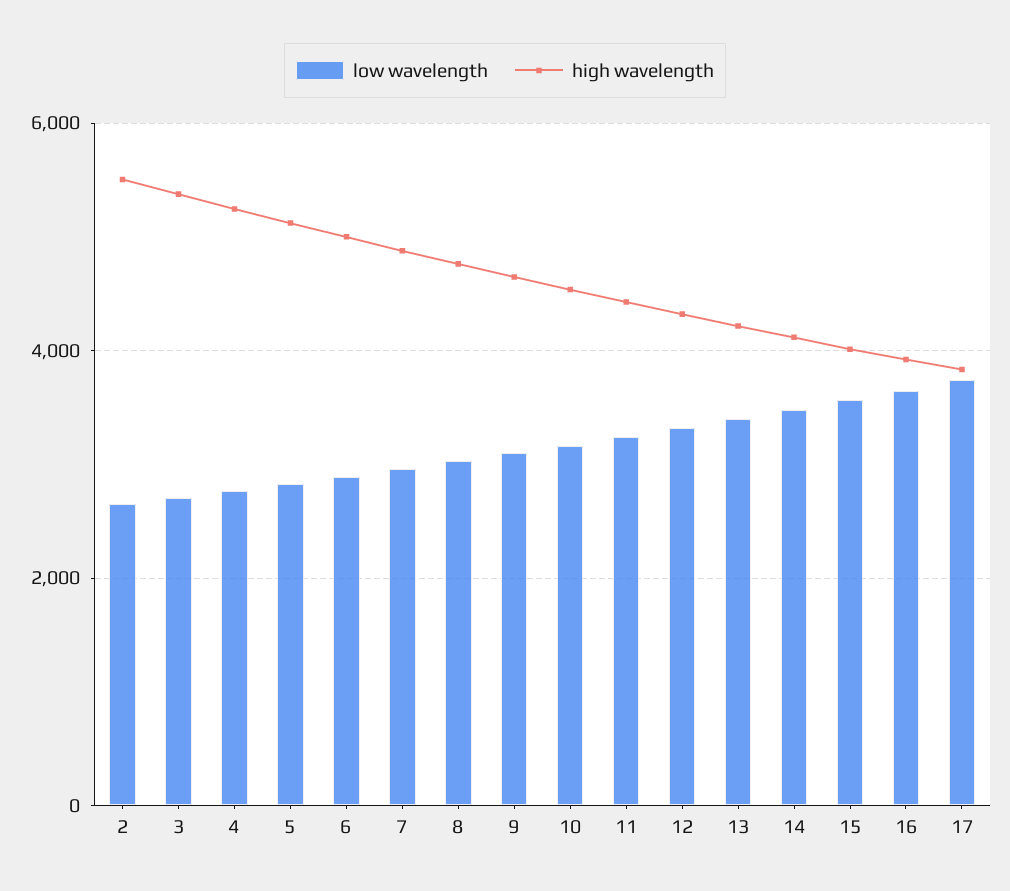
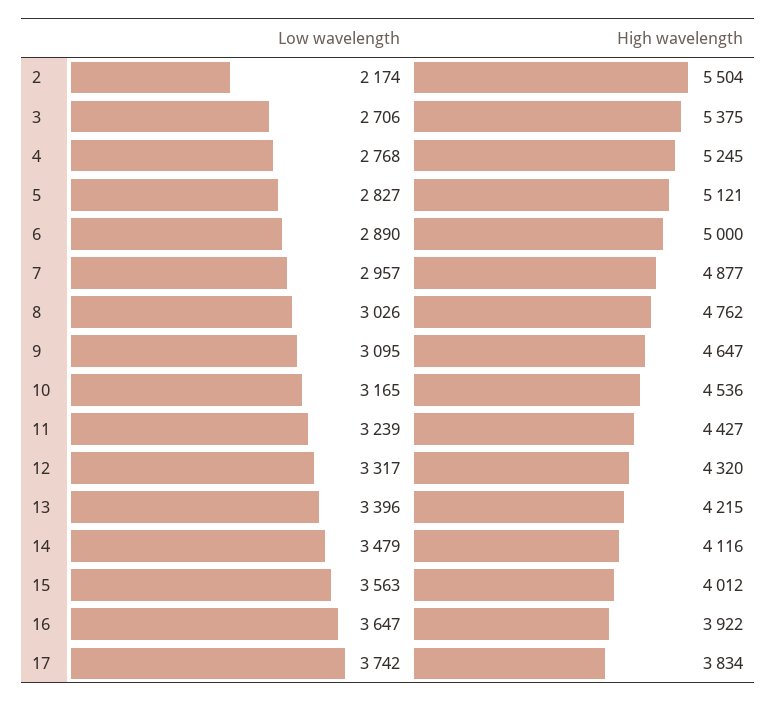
  {
    "low wavelength": {
-     "2": 2600,
+     "2": 2174,
      "3": 2706,
      "4": 2768,
      "5": 2827,
      "6": 2890,
      "7": 2957,
      "8": 3026,
      "9": 3095,
      "10": 3165,
      "11": 3239,
      "12": 3317,
      "13": 3396,
      "14": 3479,
      "15": 3563,
      "16": 3647,
      "17": 3742
    },
    "high wavelength": {
      "2": 5504,
      "3": 5375,
      "4": 5245,
      "5": 5121,
      "6": 5000,
      "7": 4877,
      "8": 4762,
      "9": 4647,
      "10": 4536,
      "11": 4427,
      "12": 4320,
      "13": 4215,
      "14": 4116,
      "15": 4012,
      "16": 3922,
      "17": 3834
    }
  }

